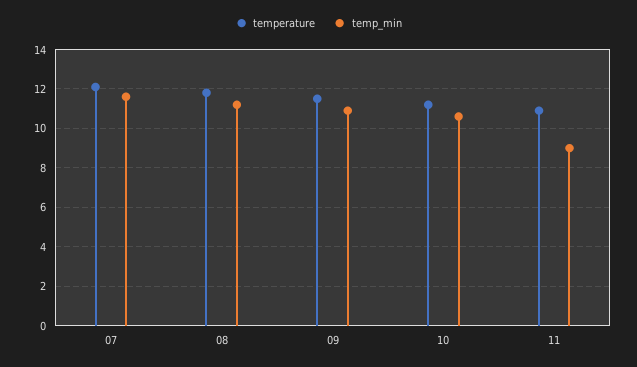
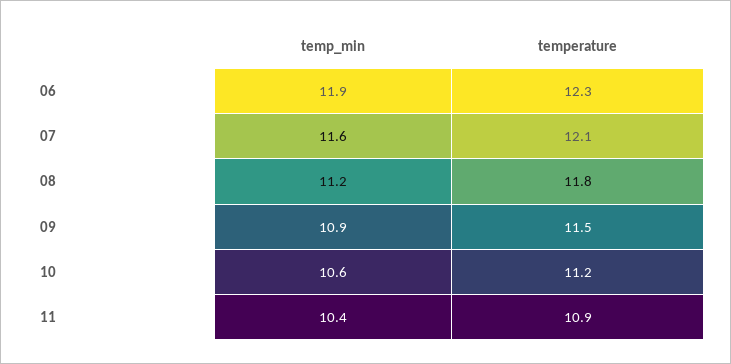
  {
    "temperature": {
      "07": 12.1,
      "08": 11.8,
      "09": 11.5,
      "10": 11.2,
-     "11": 10.9
+     "11": 10.9,
+     "06": 12.3
    },
    "temp_min": {
      "07": 11.6,
      "08": 11.2,
      "09": 10.9,
      "10": 10.6,
-     "11": 9
+     "11": 10.4,
+     "06": 11.9
    }
  }

